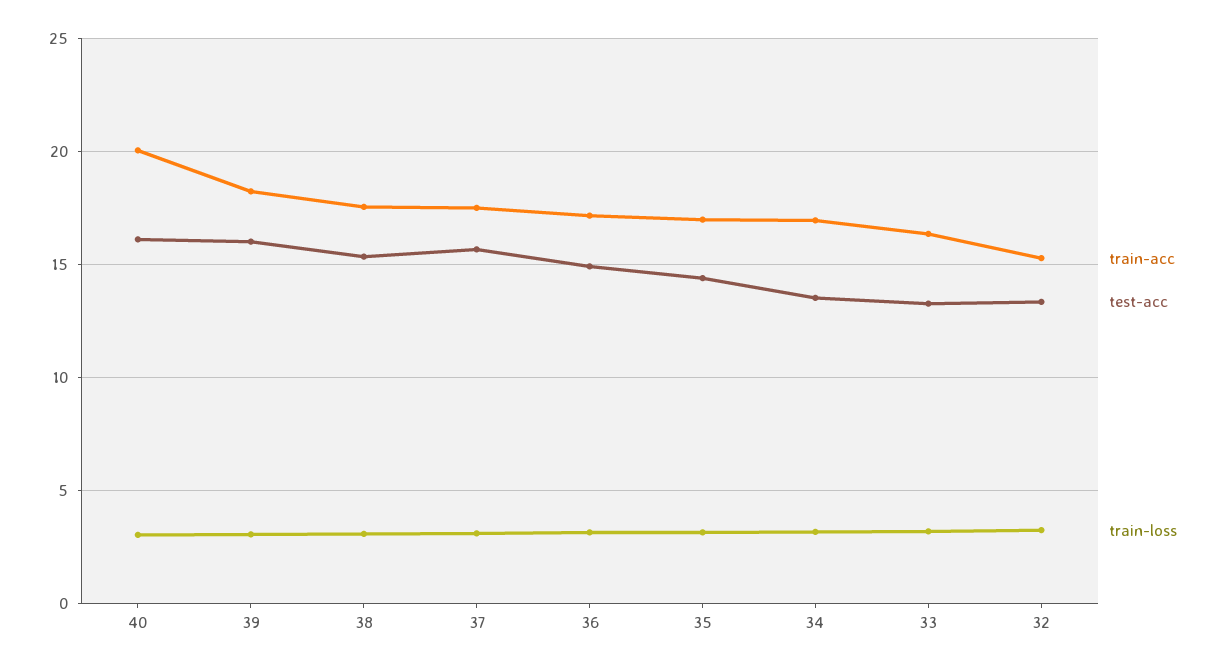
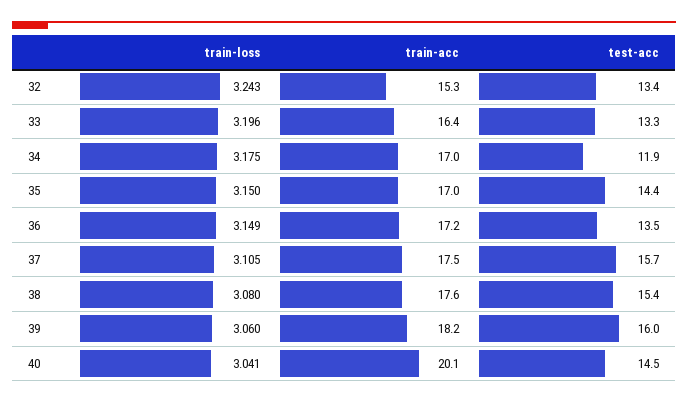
  {
    "train-acc": {
      "40": 20.1,
      "39": 18.2,
      "38": 17.6,
      "37": 17.5,
      "36": 17.2,
      "35": 17,
      "34": 17,
      "33": 16.4,
      "32": 15.3
    },
    "test-acc": {
-     "40": 16,
+     "40": 14.5,
      "39": 16,
      "38": 15.4,
      "37": 15.7,
-     "36": 15,
+     "36": 13.5,
      "35": 14.4,
-     "34": 13.5,
+     "34": 11.9,
      "33": 13.3,
      "32": 13.4
    },
    "train-loss": {
      "40": 3.041,
      "39": 3.06,
      "38": 3.08,
      "37": 3.105,
      "36": 3.149,
      "35": 3.15,
      "34": 3.175,
      "33": 3.196,
      "32": 3.243
    }
  }

